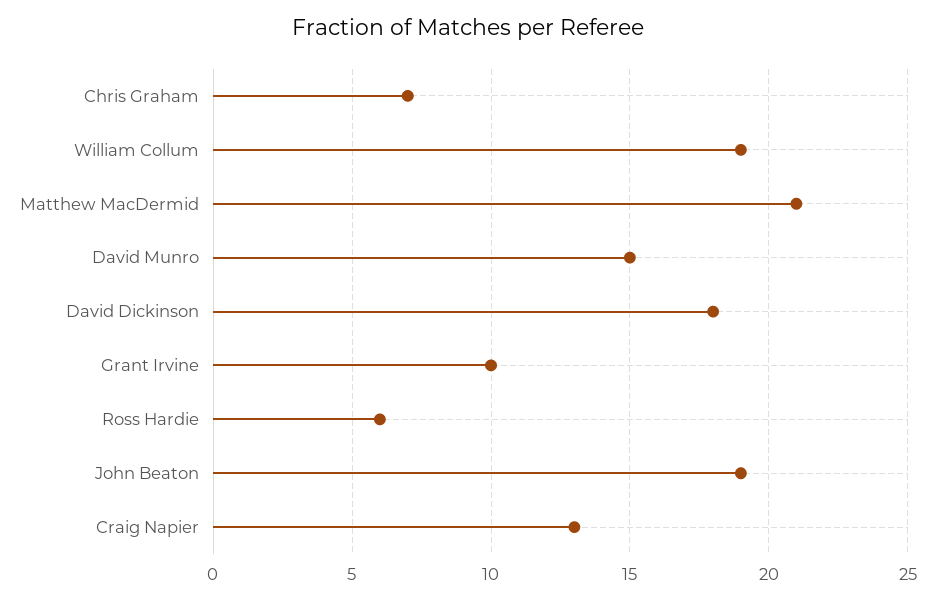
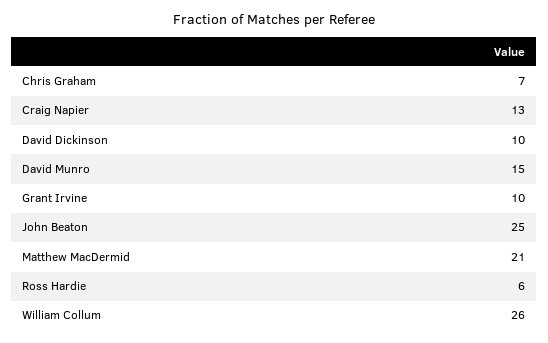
  {
    "Chris Graham": 7,
-   "William Collum": 19,
+   "William Collum": 26,
    "Matthew MacDermid": 21,
    "David Munro": 15,
-   "David Dickinson": 18,
+   "David Dickinson": 10,
    "Grant Irvine": 10,
    "Ross Hardie": 6,
-   "John Beaton": 19,
+   "John Beaton": 25,
    "Craig Napier": 13
  }

